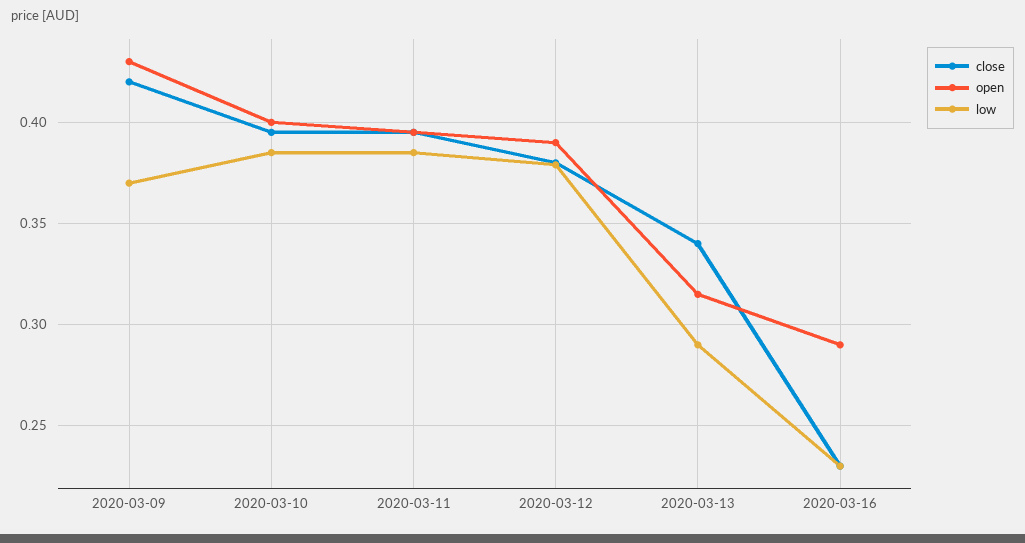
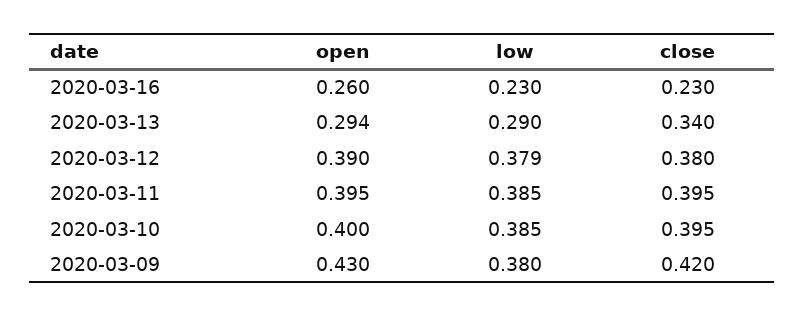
  {
    "close": {
      "2020-03-09": 0.42,
      "2020-03-10": 0.395,
      "2020-03-11": 0.395,
      "2020-03-12": 0.38,
      "2020-03-13": 0.34,
      "2020-03-16": 0.23
    },
    "open": {
      "2020-03-09": 0.43,
      "2020-03-10": 0.4,
      "2020-03-11": 0.395,
      "2020-03-12": 0.39,
-     "2020-03-13": 0.315,
+     "2020-03-13": 0.294,
-     "2020-03-16": 0.29
+     "2020-03-16": 0.26
    },
    "low": {
-     "2020-03-09": 0.37,
+     "2020-03-09": 0.38,
      "2020-03-10": 0.385,
      "2020-03-11": 0.385,
      "2020-03-12": 0.379,
      "2020-03-13": 0.29,
      "2020-03-16": 0.23
    }
  }

